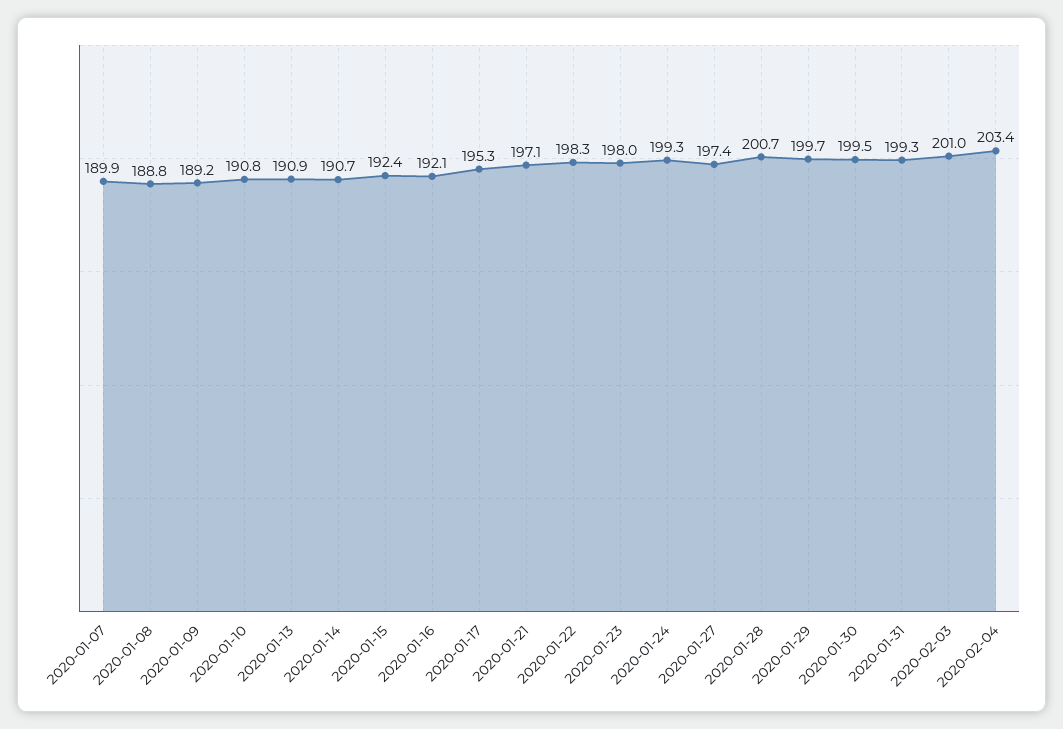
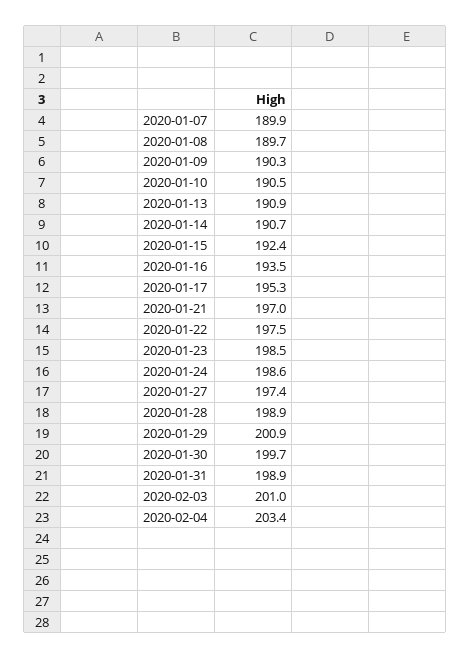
  {
    "2020-01-07": 189.9,
-   "2020-01-08": 188.8,
+   "2020-01-08": 189.7,
-   "2020-01-09": 189.2,
+   "2020-01-09": 190.3,
-   "2020-01-10": 190.8,
+   "2020-01-10": 190.5,
    "2020-01-13": 190.9,
    "2020-01-14": 190.7,
    "2020-01-15": 192.4,
-   "2020-01-16": 192.1,
+   "2020-01-16": 193.5,
    "2020-01-17": 195.3,
-   "2020-01-21": 197.1,
+   "2020-01-21": 197,
-   "2020-01-22": 198.3,
+   "2020-01-22": 197.5,
-   "2020-01-23": 198,
+   "2020-01-23": 198.5,
-   "2020-01-24": 199.3,
+   "2020-01-24": 198.6,
    "2020-01-27": 197.4,
-   "2020-01-28": 200.7,
+   "2020-01-28": 198.9,
-   "2020-01-29": 199.7,
+   "2020-01-29": 200.9,
-   "2020-01-30": 199.5,
+   "2020-01-30": 199.7,
-   "2020-01-31": 199.3,
+   "2020-01-31": 198.9,
    "2020-02-03": 201,
    "2020-02-04": 203.4
  }

